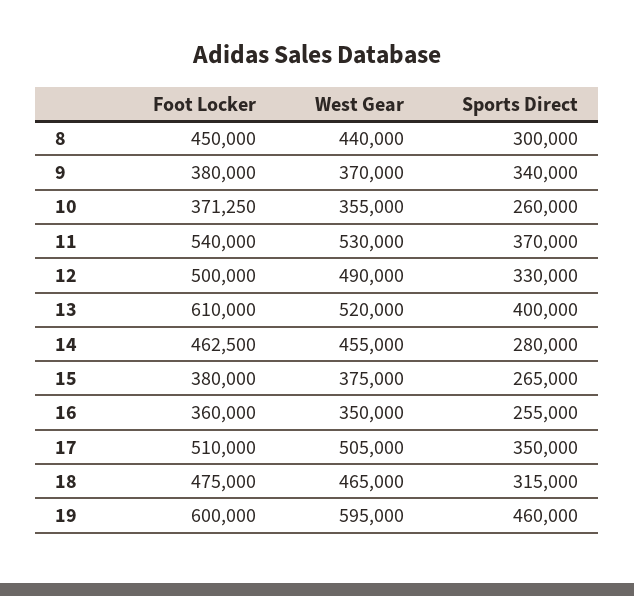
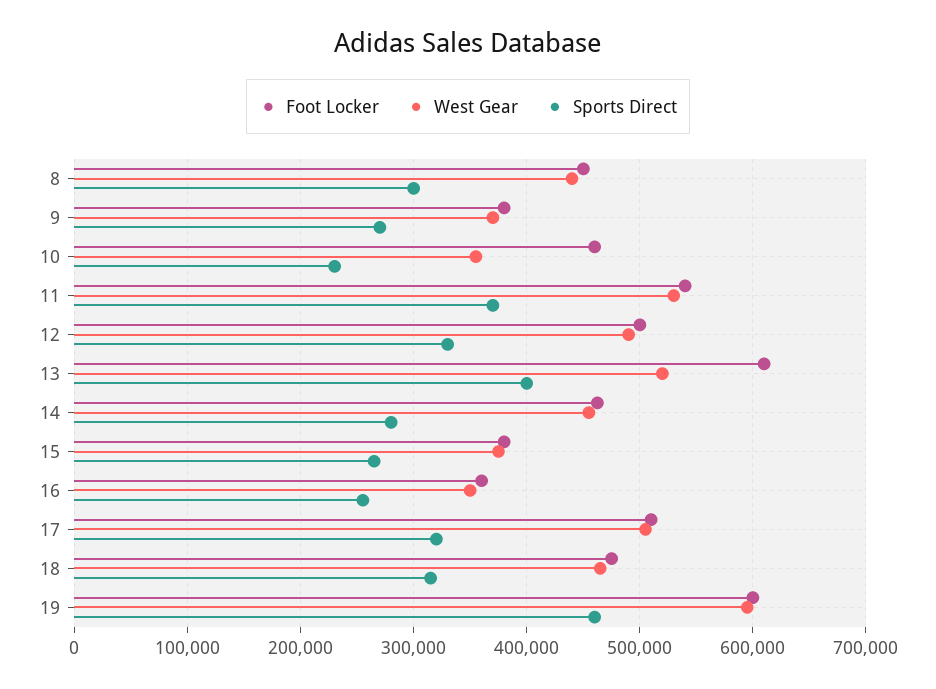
  {
    "Foot Locker": {
      "8": 450000,
      "9": 380000,
-     "10": 371250,
+     "10": 460000,
      "11": 540000,
      "12": 500000,
      "13": 610000,
      "14": 462500,
      "15": 380000,
      "16": 360000,
      "17": 510000,
      "18": 475000,
      "19": 600000
    },
    "West Gear": {
      "8": 440000,
      "9": 370000,
      "10": 355000,
      "11": 530000,
      "12": 490000,
      "13": 520000,
      "14": 455000,
      "15": 375000,
      "16": 350000,
      "17": 505000,
      "18": 465000,
      "19": 595000
    },
    "Sports Direct": {
      "8": 300000,
-     "9": 340000,
+     "9": 270000,
-     "10": 260000,
+     "10": 230000,
      "11": 370000,
      "12": 330000,
      "13": 400000,
      "14": 280000,
      "15": 265000,
      "16": 255000,
-     "17": 350000,
+     "17": 320000,
      "18": 315000,
      "19": 460000
    }
  }

